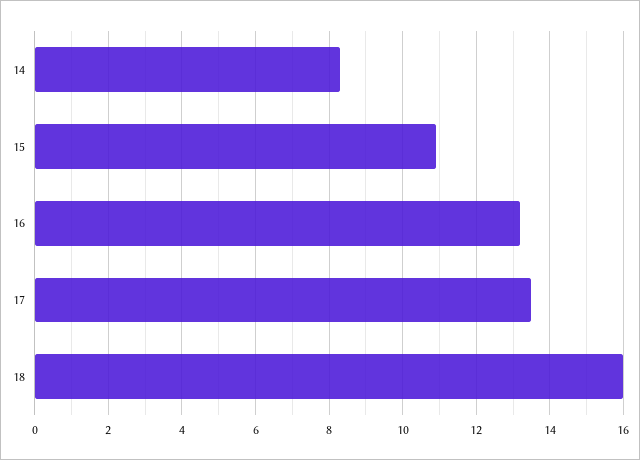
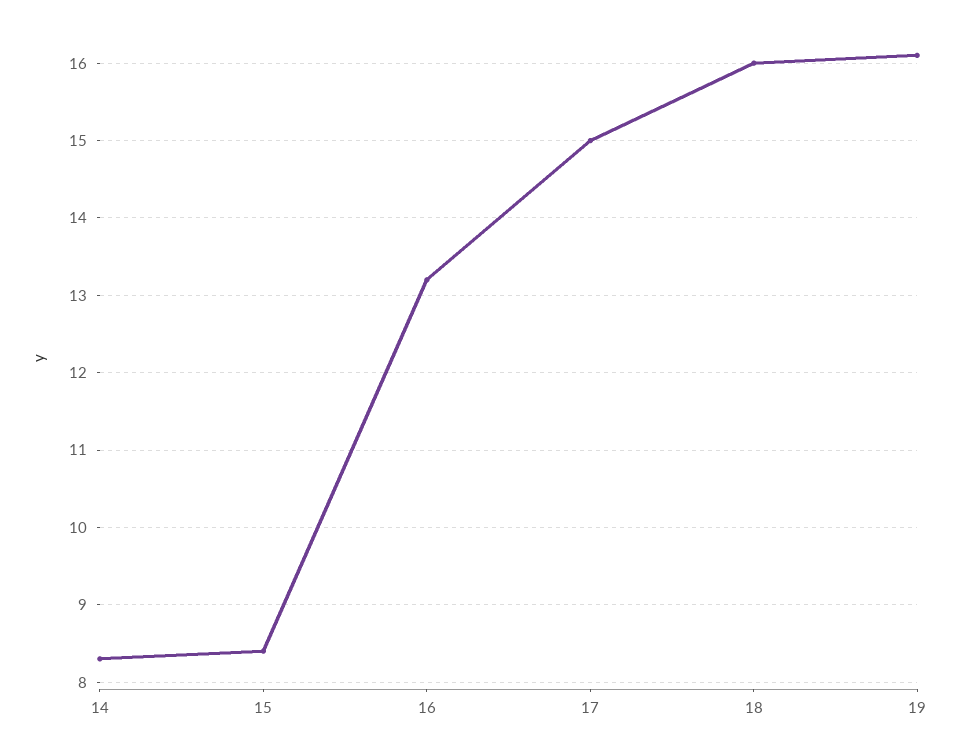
  {
    "14": 8.3,
-   "15": 11,
+   "15": 8.4,
    "16": 13.2,
-   "17": 13.5,
+   "17": 15,
-   "18": 16
+   "18": 16,
+   "19": 16.1
  }

